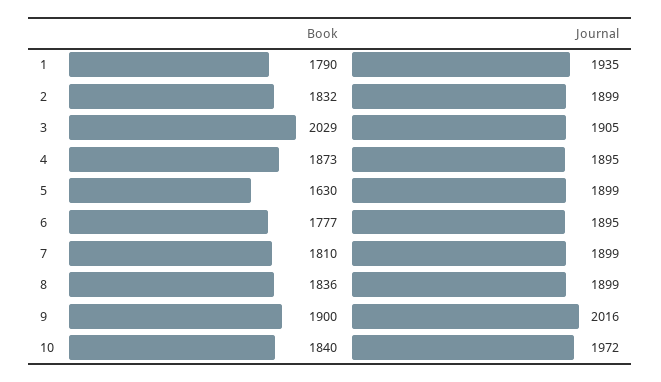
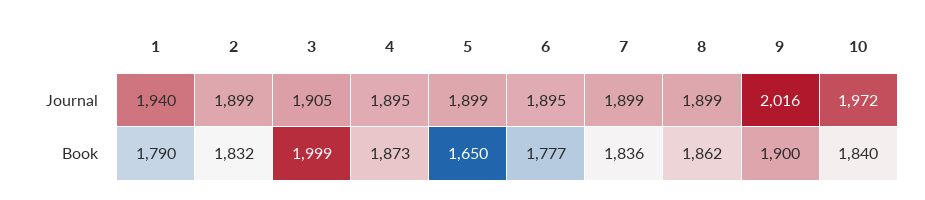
  {
    "Book": {
      "1": 1790,
      "2": 1832,
-     "3": 2029,
+     "3": 1999,
      "4": 1873,
-     "5": 1630,
+     "5": 1650,
      "6": 1777,
-     "7": 1810,
+     "7": 1836,
-     "8": 1836,
+     "8": 1862,
      "9": 1900,
      "10": 1840
    },
    "Journal": {
-     "1": 1935,
+     "1": 1940,
      "2": 1899,
      "3": 1905,
      "4": 1895,
      "5": 1899,
      "6": 1895,
      "7": 1899,
      "8": 1899,
      "9": 2016,
      "10": 1972
    }
  }

